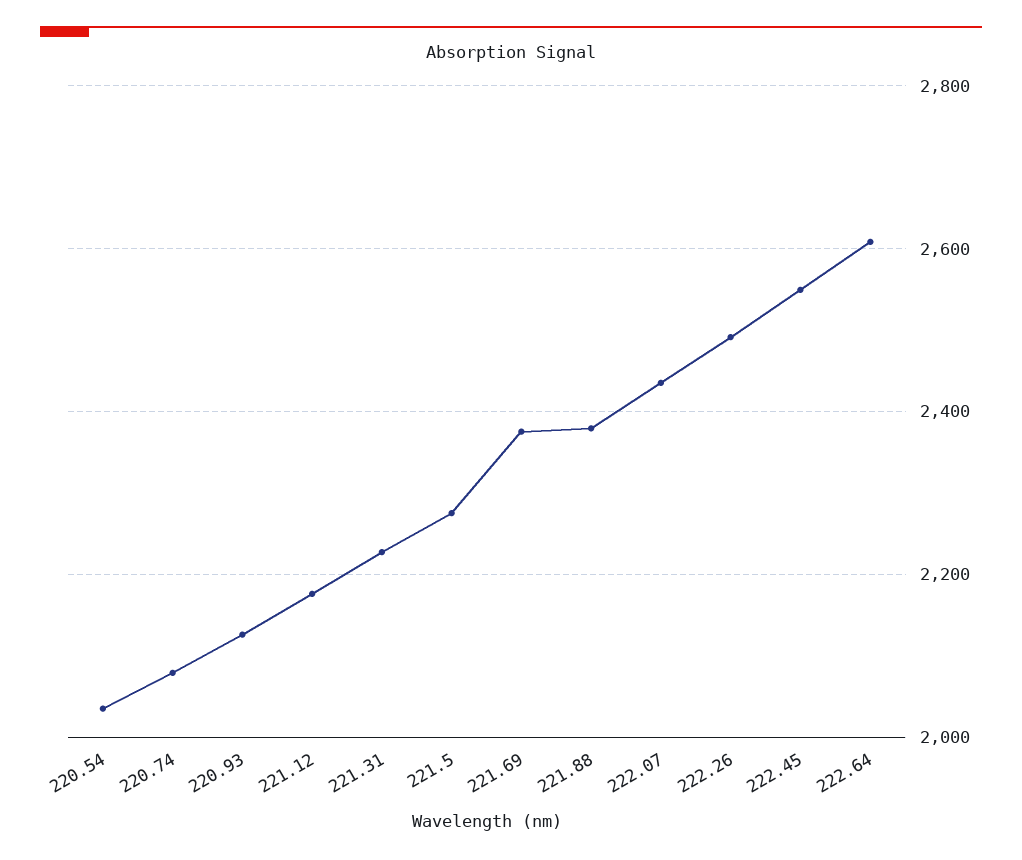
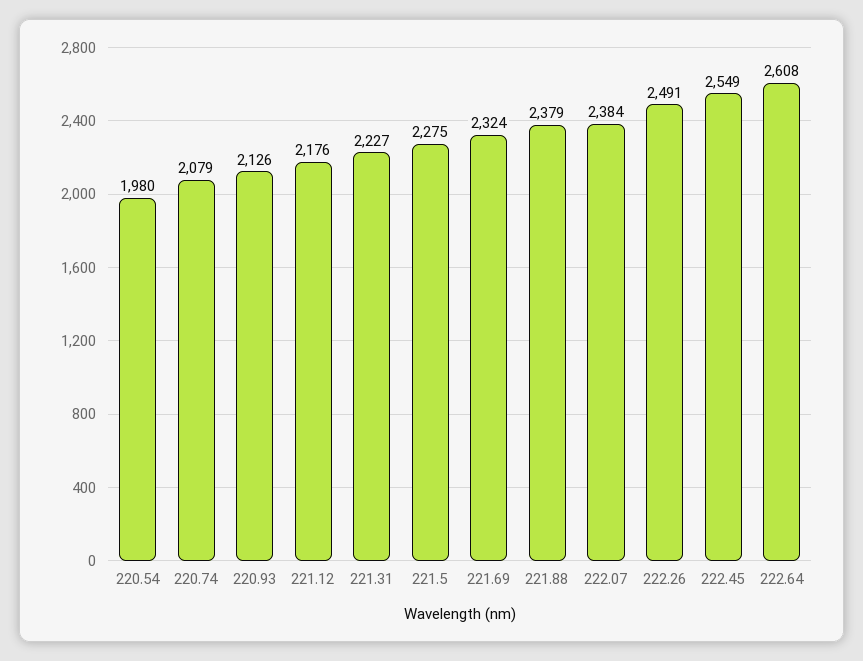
  {
-   "220.54": 2040,
+   "220.54": 1980,
    "220.74": 2079,
    "220.93": 2126,
    "221.12": 2176,
    "221.31": 2227,
    "221.5": 2275,
-   "221.69": 2380,
+   "221.69": 2324,
    "221.88": 2379,
-   "222.07": 2440,
+   "222.07": 2384,
    "222.26": 2491,
    "222.45": 2549,
    "222.64": 2608
  }

